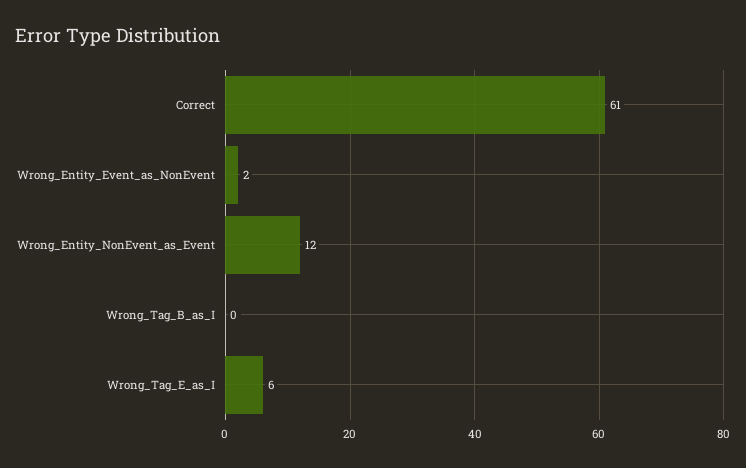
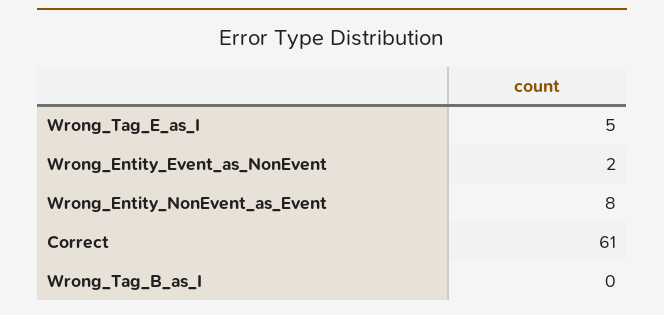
  {
    "Correct": 61,
    "Wrong_Entity_Event_as_NonEvent": 2,
-   "Wrong_Entity_NonEvent_as_Event": 12,
+   "Wrong_Entity_NonEvent_as_Event": 8,
    "Wrong_Tag_B_as_I": 0,
-   "Wrong_Tag_E_as_I": 6
+   "Wrong_Tag_E_as_I": 5
  }

